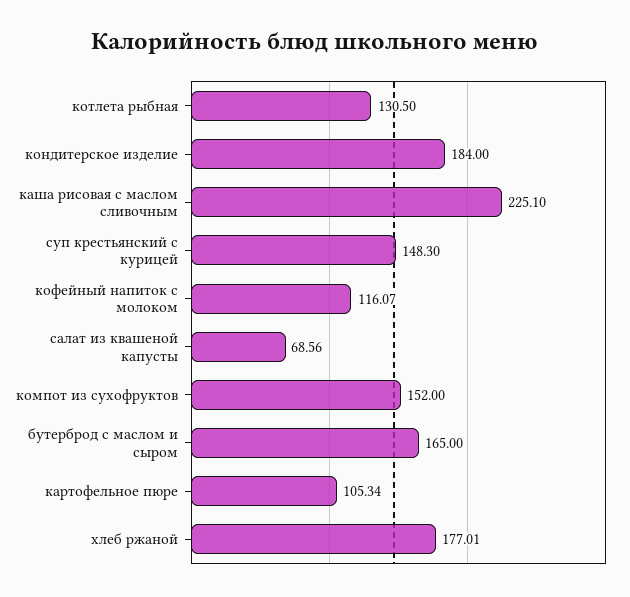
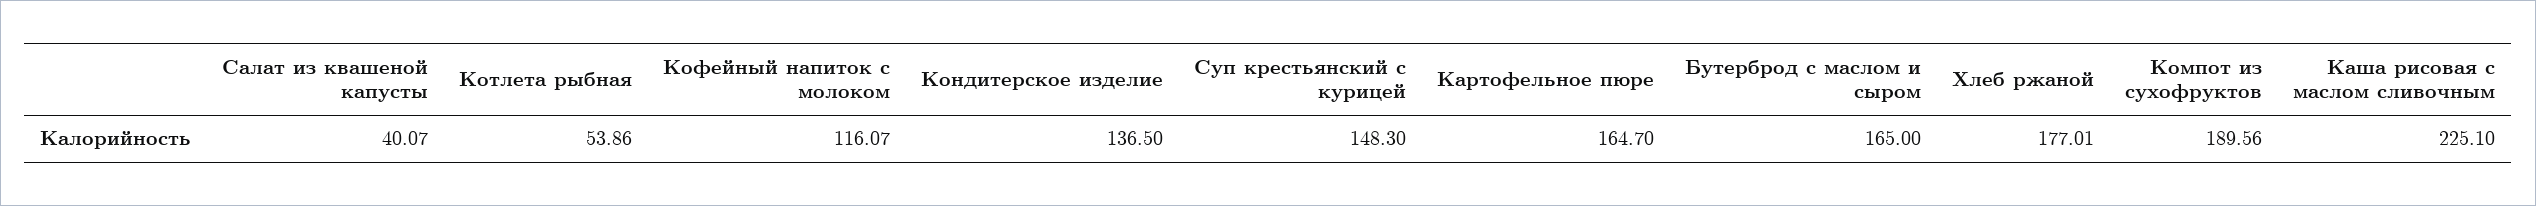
  {
-   "котлета рыбная": 130.5,
+   "котлета рыбная": 53.86,
-   "кондитерское изделие": 184,
+   "кондитерское изделие": 136.5,
    "каша рисовая с маслом сливочным": 225.1,
    "суп крестьянский с курицей": 148.3,
    "кофейный напиток с молоком": 116.07,
-   "салат из квашеной капусты": 68.56,
+   "салат из квашеной капусты": 40.07,
-   "компот из сухофруктов": 152,
+   "компот из сухофруктов": 189.56,
    "бутерброд с маслом и сыром": 165,
-   "картофельное пюре": 105.34,
+   "картофельное пюре": 164.7,
    "хлеб ржаной": 177.01
  }

